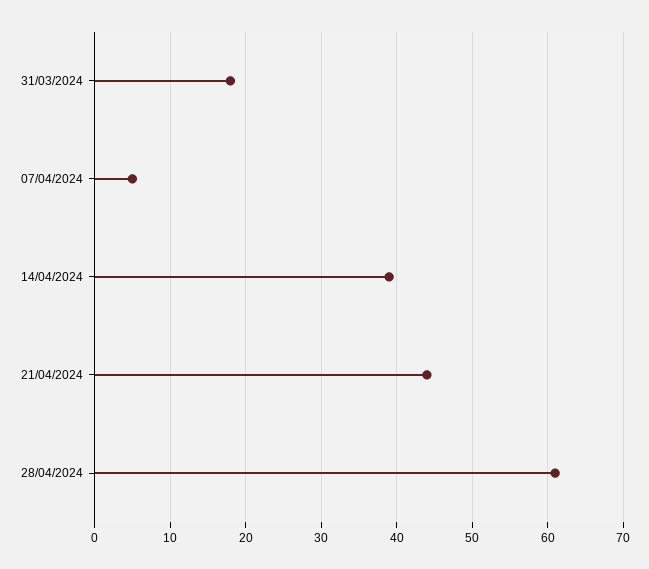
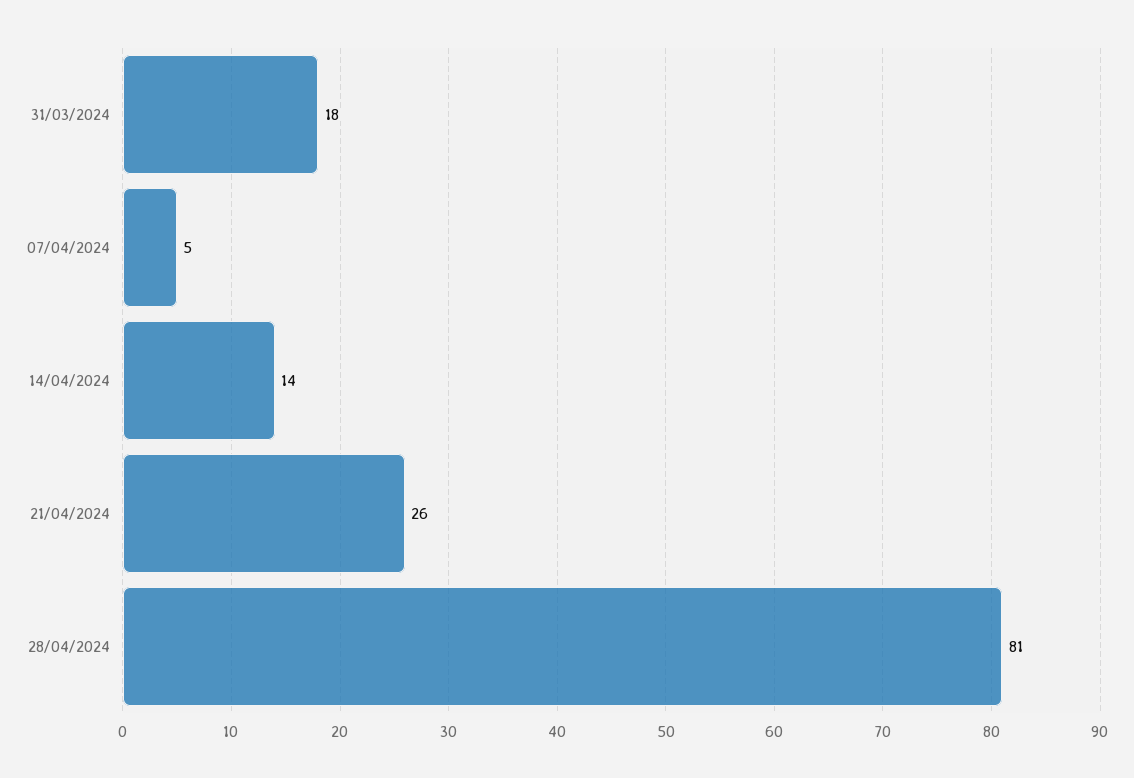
  {
    "31/03/2024": 18,
    "07/04/2024": 5,
-   "14/04/2024": 39,
+   "14/04/2024": 14,
-   "21/04/2024": 44,
+   "21/04/2024": 26,
-   "28/04/2024": 61
+   "28/04/2024": 81
  }

